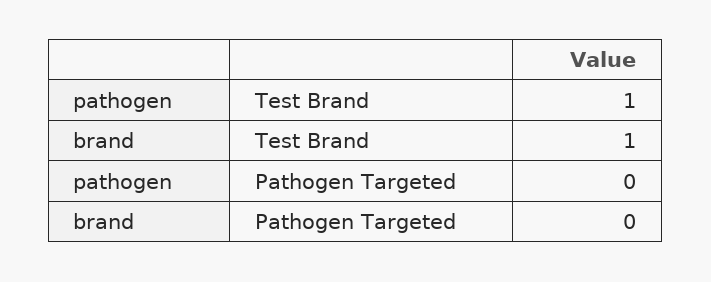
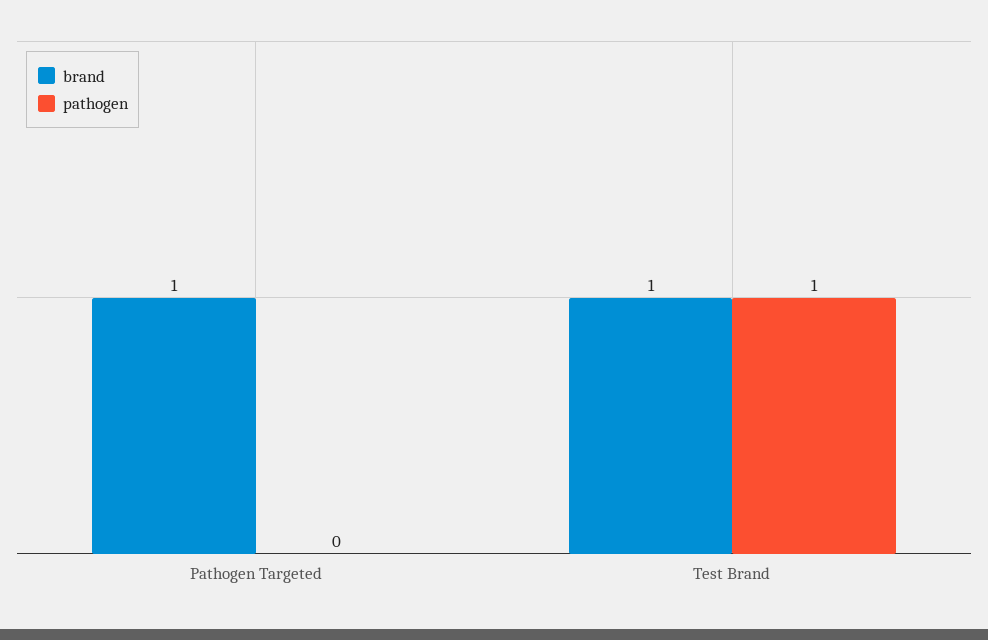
  {
    "pathogen": {
      "Test Brand": 1,
      "Pathogen Targeted": 0
    },
    "brand": {
      "Test Brand": 1,
-     "Pathogen Targeted": 0
+     "Pathogen Targeted": 1
    }
  }

